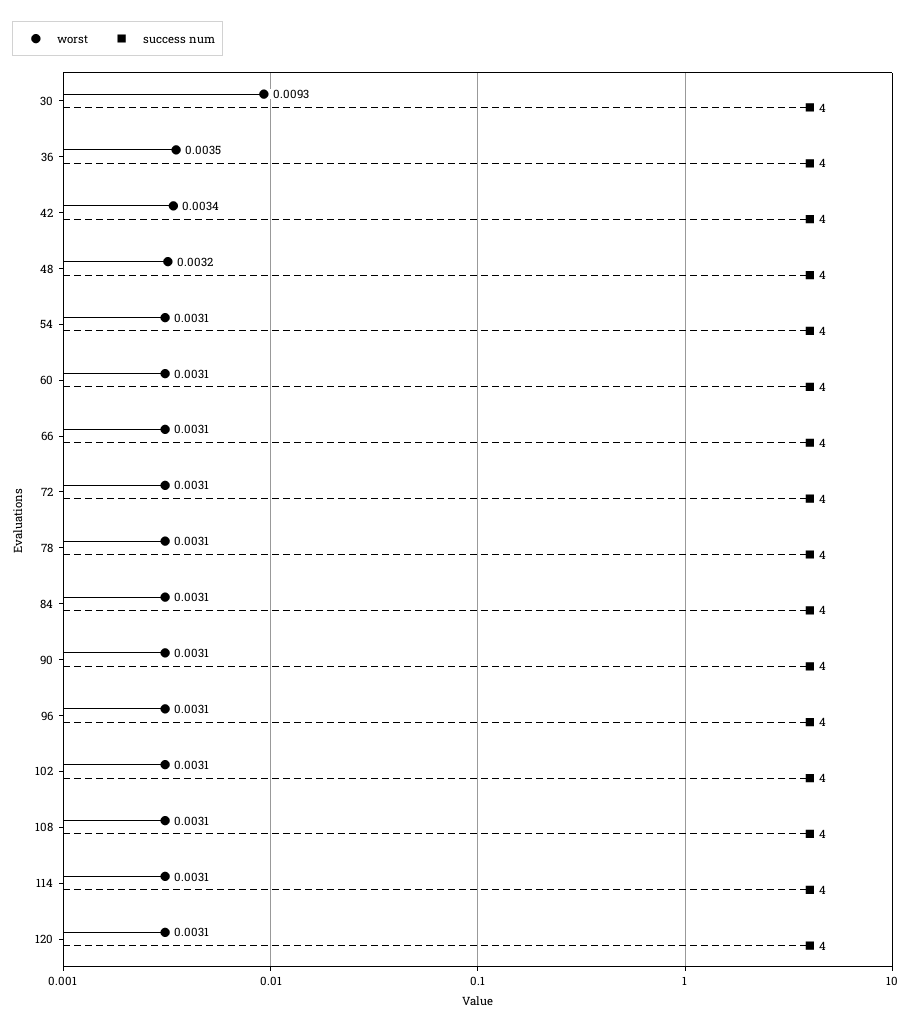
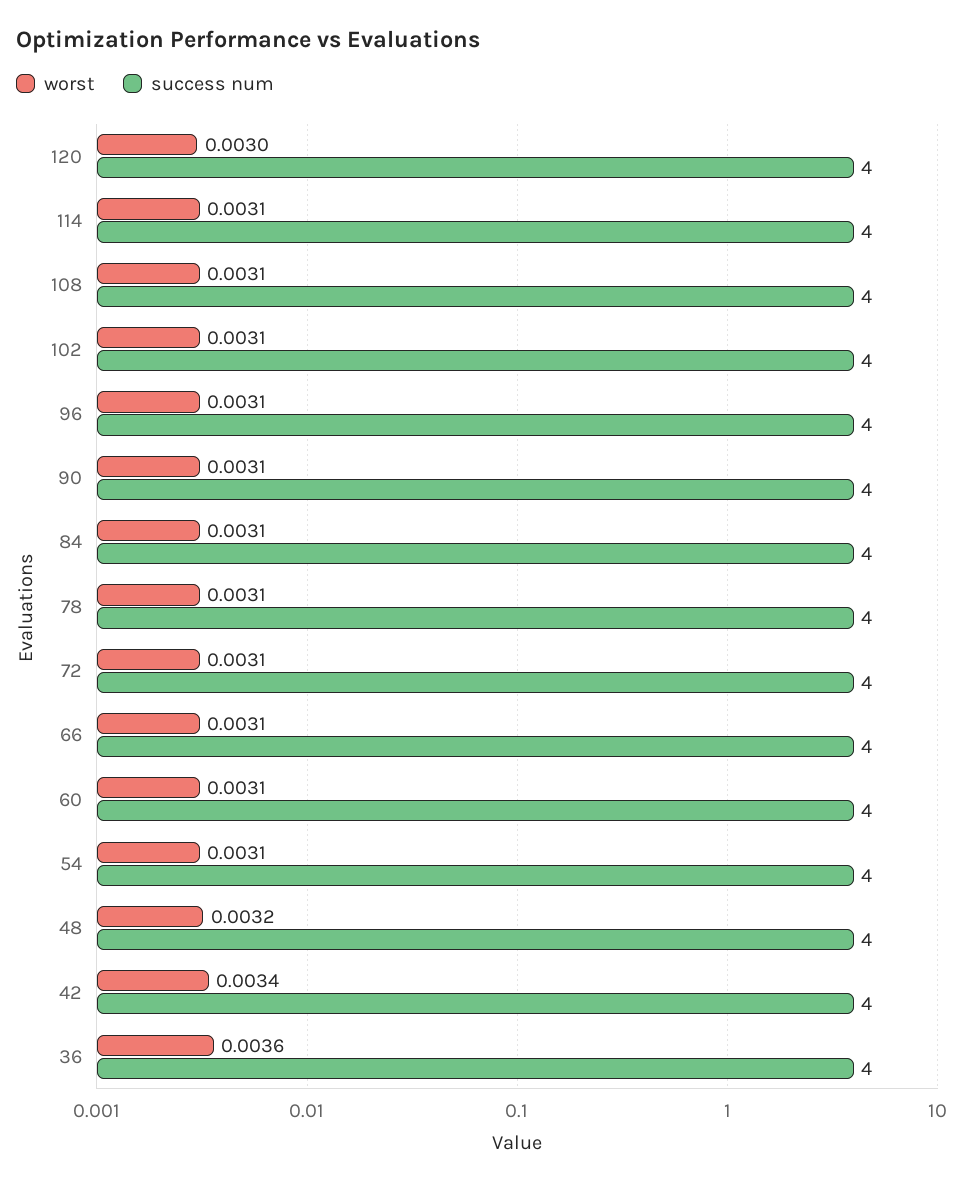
  {
    "worst": {
-     "30": 0.0093,
-     "36": 0.0035,
+     "36": 0.0036,
      "42": 0.0034,
      "48": 0.0032,
      "54": 0.0031,
      "60": 0.0031,
      "66": 0.0031,
      "72": 0.0031,
      "78": 0.0031,
      "84": 0.0031,
      "90": 0.0031,
      "96": 0.0031,
      "102": 0.0031,
      "108": 0.0031,
      "114": 0.0031,
-     "120": 0.0031
+     "120": 0.003
    },
    "success num": {
-     "30": 4,
      "36": 4,
      "42": 4,
      "48": 4,
      "54": 4,
      "60": 4,
      "66": 4,
      "72": 4,
      "78": 4,
      "84": 4,
      "90": 4,
      "96": 4,
      "102": 4,
      "108": 4,
      "114": 4,
      "120": 4
    }
  }

